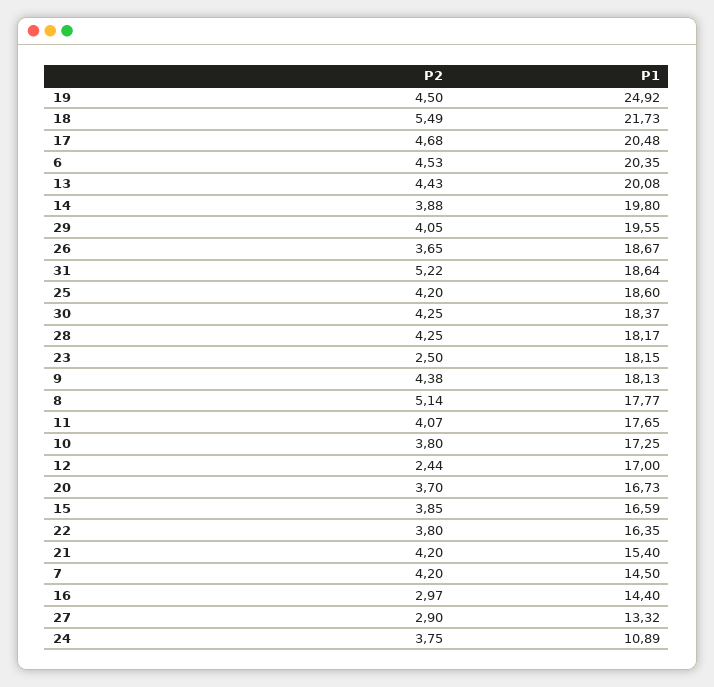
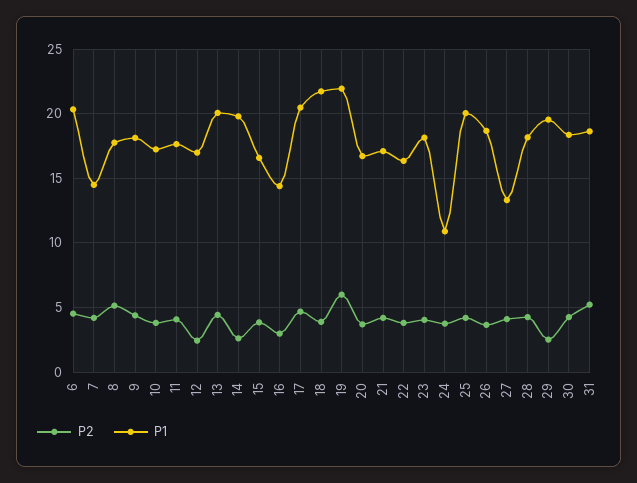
  {
    "P2": {
-     "19": 4.5,
+     "19": 6,
-     "18": 5.49,
+     "18": 4,
      "17": 4.68,
      "6": 4.53,
      "13": 4.43,
-     "14": 3.88,
+     "14": 2.5,
-     "29": 4.05,
+     "29": 2.5,
      "26": 3.65,
      "31": 5.22,
      "25": 4.2,
      "30": 4.25,
      "28": 4.25,
-     "23": 2.5,
+     "23": 4,
      "9": 4.38,
      "8": 5.14,
      "11": 4.07,
      "10": 3.8,
      "12": 2.44,
      "20": 3.7,
      "15": 3.85,
      "22": 3.8,
      "21": 4.2,
      "7": 4.2,
      "16": 2.97,
-     "27": 2.9,
+     "27": 4,
      "24": 3.75
    },
    "P1": {
-     "19": 24.92,
+     "19": 22,
      "18": 21.73,
      "17": 20.48,
      "6": 20.35,
      "13": 20.08,
      "14": 19.8,
      "29": 19.55,
      "26": 18.67,
      "31": 18.64,
-     "25": 18.6,
+     "25": 20,
      "30": 18.37,
      "28": 18.17,
      "23": 18.15,
      "9": 18.13,
      "8": 17.77,
      "11": 17.65,
      "10": 17.25,
      "12": 17,
      "20": 16.73,
      "15": 16.59,
      "22": 16.35,
-     "21": 15.4,
+     "21": 17,
      "7": 14.5,
      "16": 14.4,
      "27": 13.32,
      "24": 10.89
    }
  }

